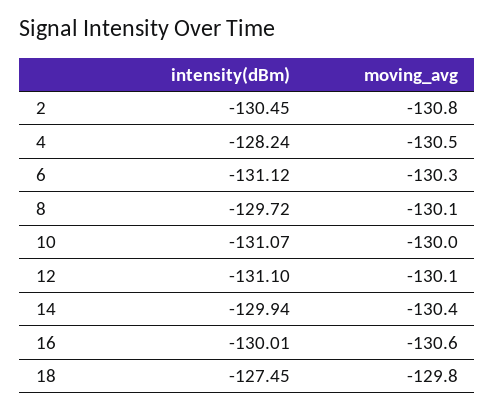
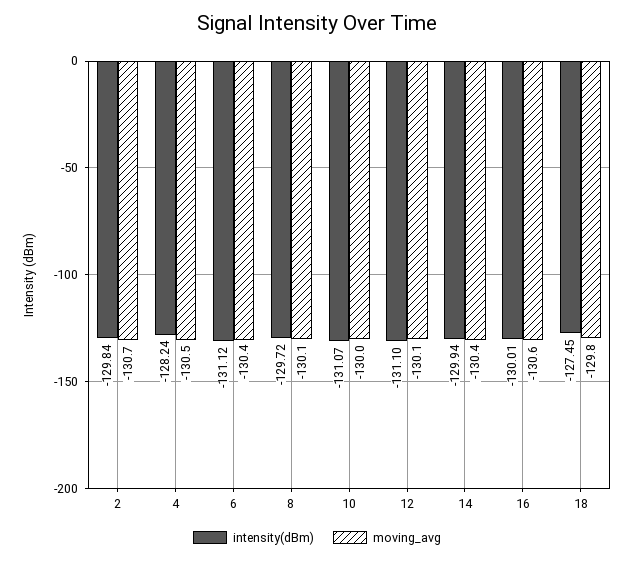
  {
    "intensity(dBm)": {
-     "2": -130.45,
+     "2": -129.84,
      "4": -128.24,
      "6": -131.12,
      "8": -129.72,
      "10": -131.07,
      "12": -131.1,
      "14": -129.94,
      "16": -130.01,
      "18": -127.45
    },
    "moving_avg": {
-     "2": -130.8,
+     "2": -130.7,
      "4": -130.5,
-     "6": -130.3,
+     "6": -130.4,
      "8": -130.1,
      "10": -130,
      "12": -130.1,
      "14": -130.4,
      "16": -130.6,
      "18": -129.8
    }
  }

